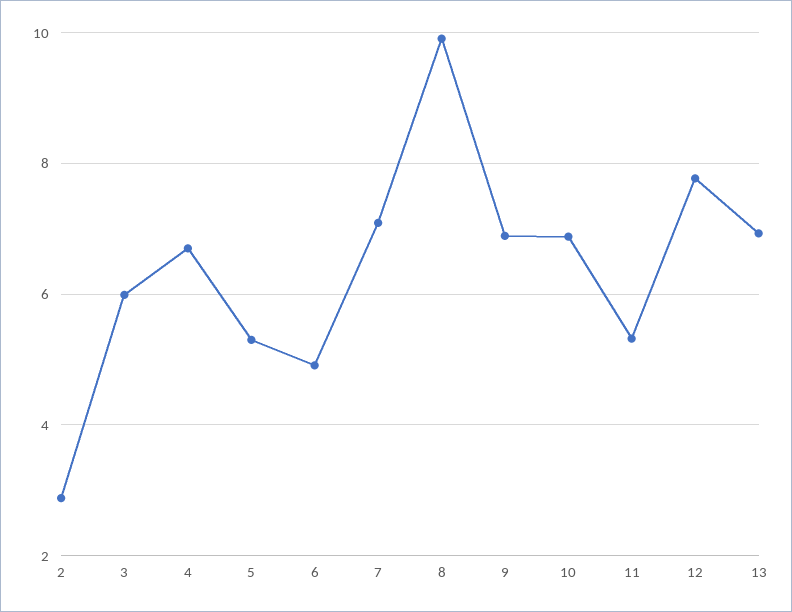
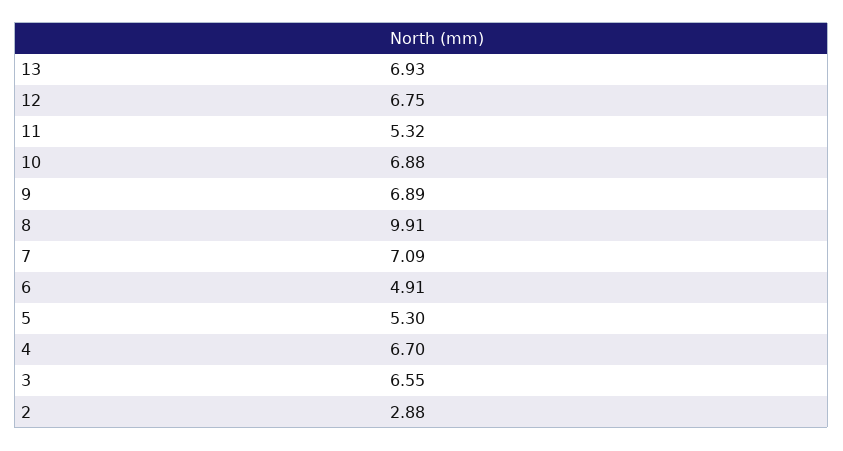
  {
    "2": 2.88,
-   "3": 6,
+   "3": 6.55,
    "4": 6.7,
    "5": 5.3,
    "6": 4.91,
    "7": 7.09,
    "8": 9.91,
    "9": 6.89,
    "10": 6.88,
    "11": 5.32,
-   "12": 7.8,
+   "12": 6.75,
    "13": 6.93
  }

